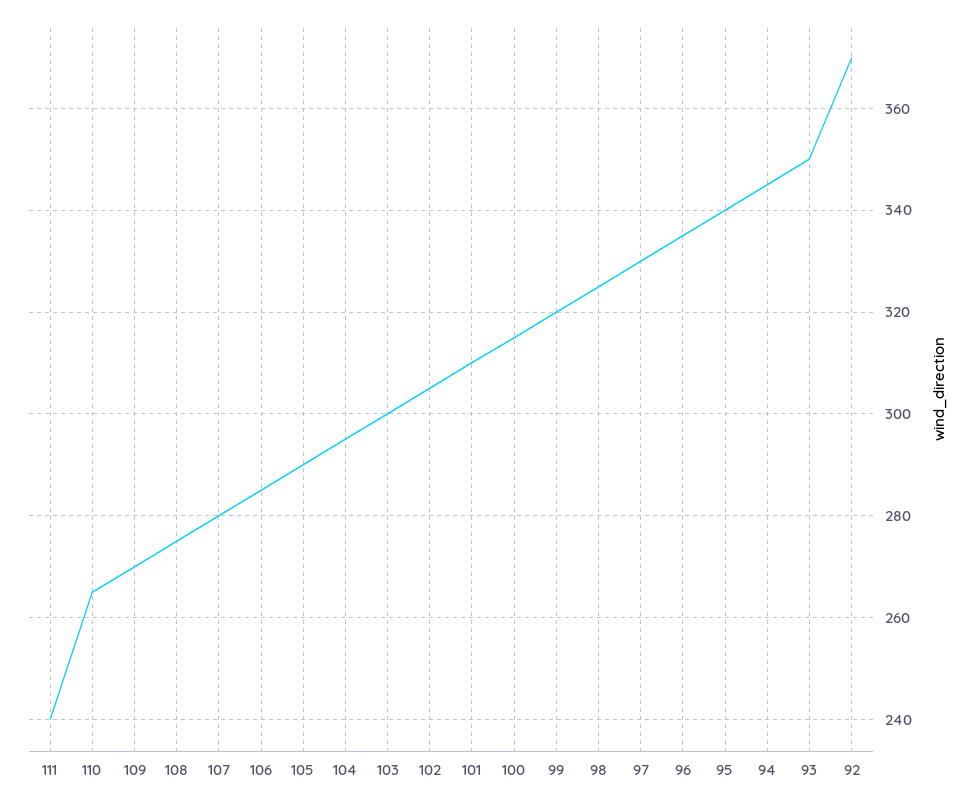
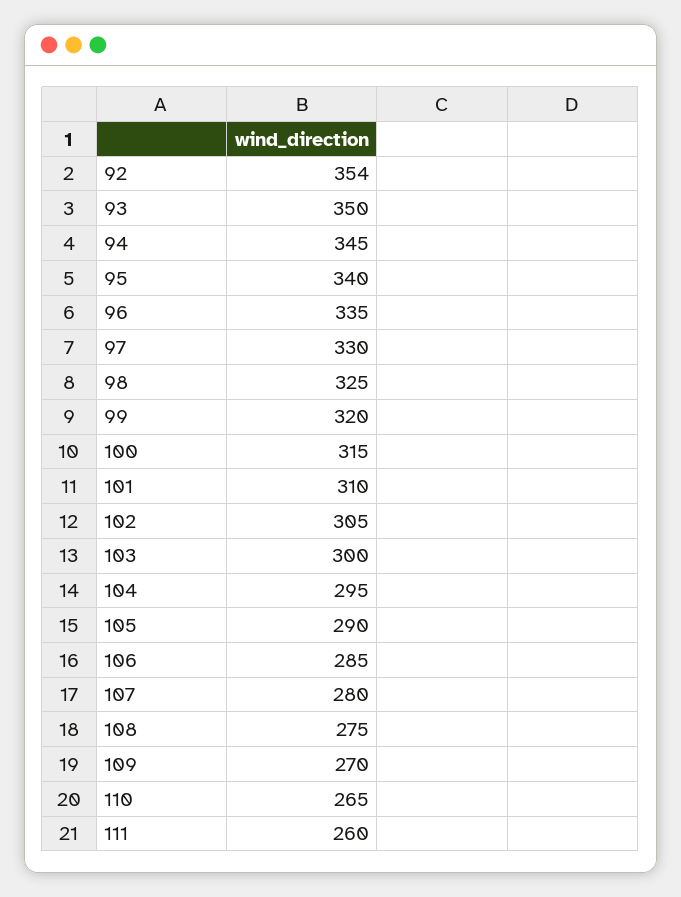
  {
-   "111": 240,
+   "111": 260,
    "110": 265,
    "109": 270,
    "108": 275,
    "107": 280,
    "106": 285,
    "105": 290,
    "104": 295,
    "103": 300,
    "102": 305,
    "101": 310,
    "100": 315,
    "99": 320,
    "98": 325,
    "97": 330,
    "96": 335,
    "95": 340,
    "94": 345,
    "93": 350,
-   "92": 370
+   "92": 354
  }

